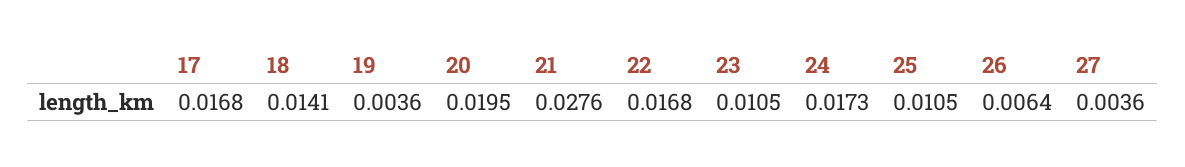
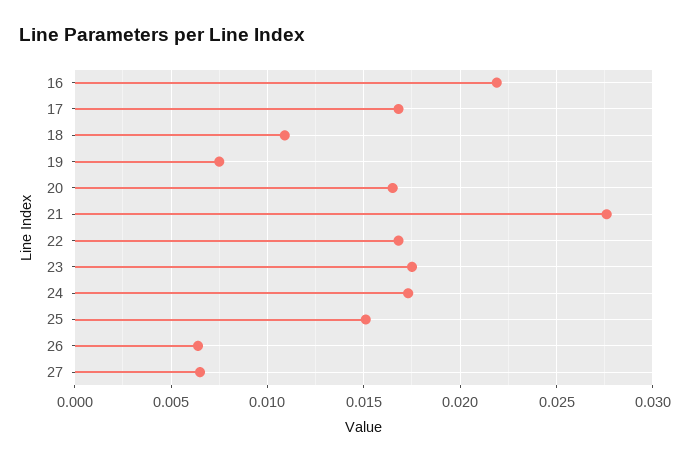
  {
    "17": 0.0168,
-   "18": 0.0141,
+   "18": 0.011,
-   "19": 0.0036,
+   "19": 0.0075,
-   "20": 0.0195,
+   "20": 0.0165,
    "21": 0.0276,
    "22": 0.0168,
-   "23": 0.0105,
+   "23": 0.0175,
    "24": 0.0173,
-   "25": 0.0105,
+   "25": 0.015,
    "26": 0.0064,
-   "27": 0.0036
+   "27": 0.0065,
+   "16": 0.022
  }

